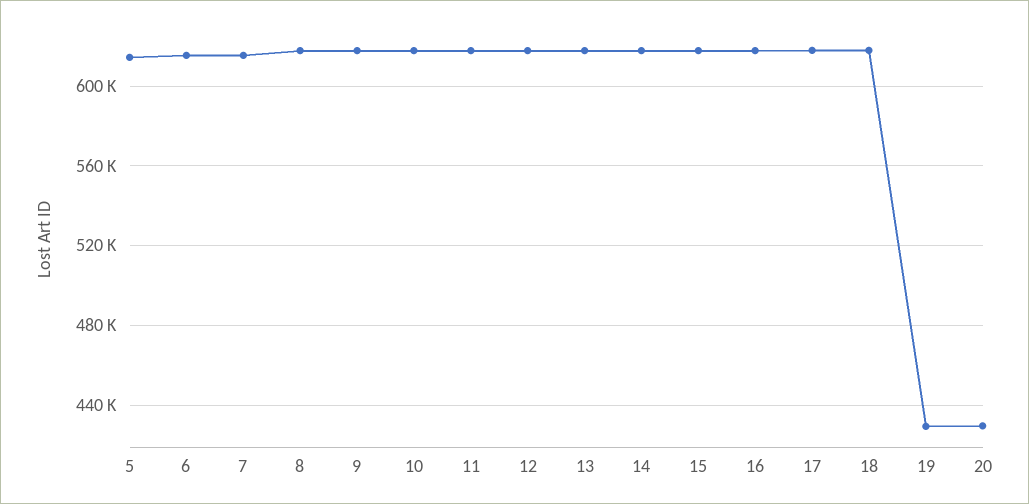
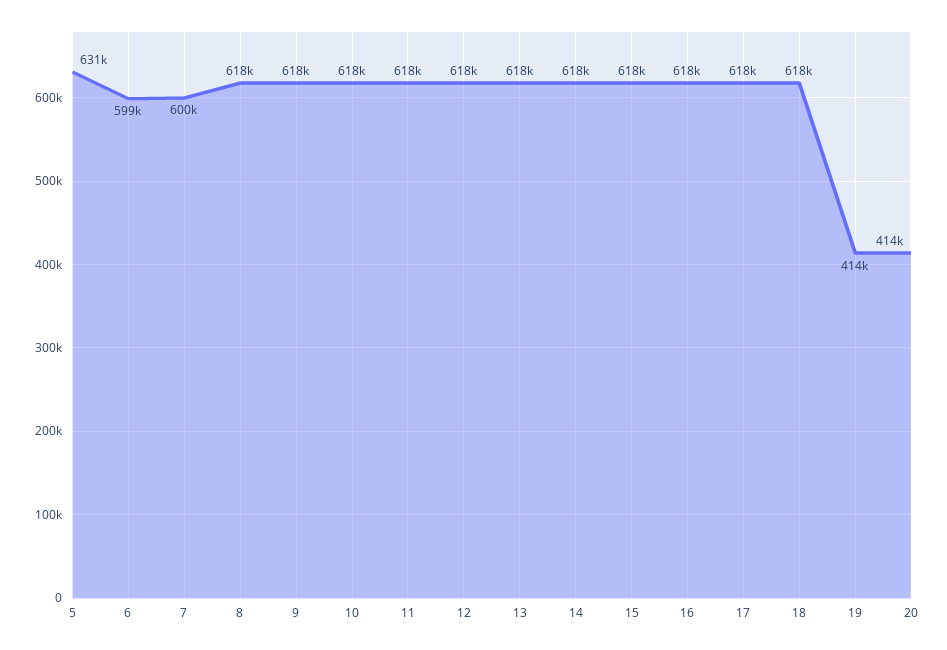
  {
-   "5": 615000,
+   "5": 631000,
-   "6": 615000,
+   "6": 599000,
-   "7": 615000,
+   "7": 600000,
    "8": 618000,
    "9": 618000,
    "10": 618000,
    "11": 618000,
    "12": 618000,
    "13": 618000,
    "14": 618000,
    "15": 618000,
    "16": 618000,
    "17": 618000,
    "18": 618000,
-   "19": 430000,
+   "19": 414000,
-   "20": 430000
+   "20": 414000
  }

